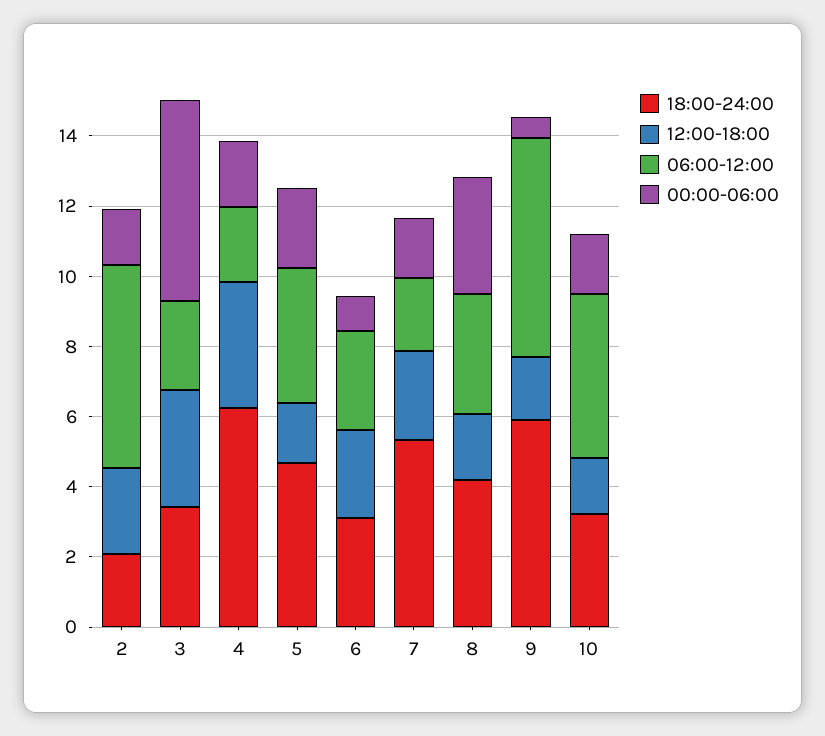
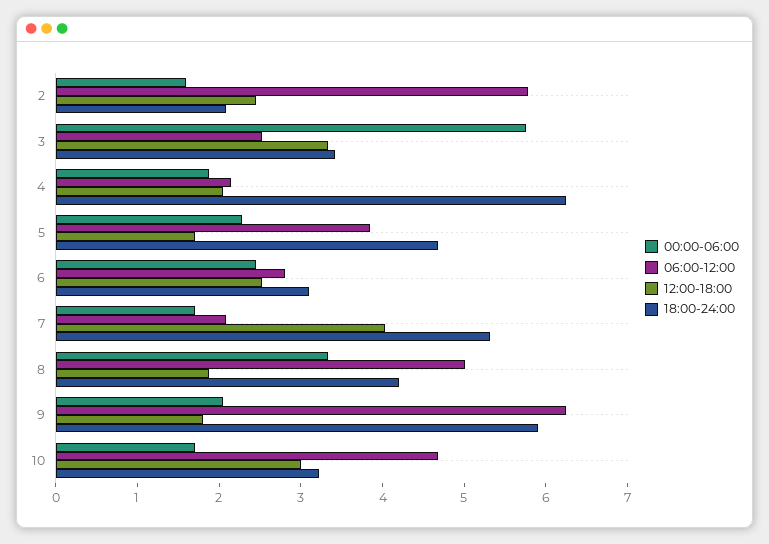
  {
    "18:00-24:00": {
      "2": 2,
      "3": 3.4,
      "4": 6.2,
      "5": 4.6,
      "6": 3.2,
      "7": 5.4,
      "8": 4.2,
      "9": 6,
      "10": 3.2
    },
    "12:00-18:00": {
      "2": 2.4,
      "3": 3.4,
-     "4": 3.5,
+     "4": 2,
      "5": 1.8,
      "6": 2.6,
-     "7": 2.5,
+     "7": 4,
      "8": 1.8,
      "9": 1.8,
-     "10": 1.5
+     "10": 3
    },
    "06:00-12:00": {
      "2": 5.8,
      "3": 2.6,
      "4": 2.2,
      "5": 3.8,
      "6": 2.8,
      "7": 2,
-     "8": 3.5,
+     "8": 5,
      "9": 6.2,
      "10": 4.6
    },
    "00:00-06:00": {
      "2": 1.6,
      "3": 5.8,
      "4": 1.8,
      "5": 2.2,
-     "6": 1,
+     "6": 2.4,
      "7": 1.8,
      "8": 3.4,
-     "9": 0.5,
+     "9": 2,
      "10": 1.8
    }
  }

